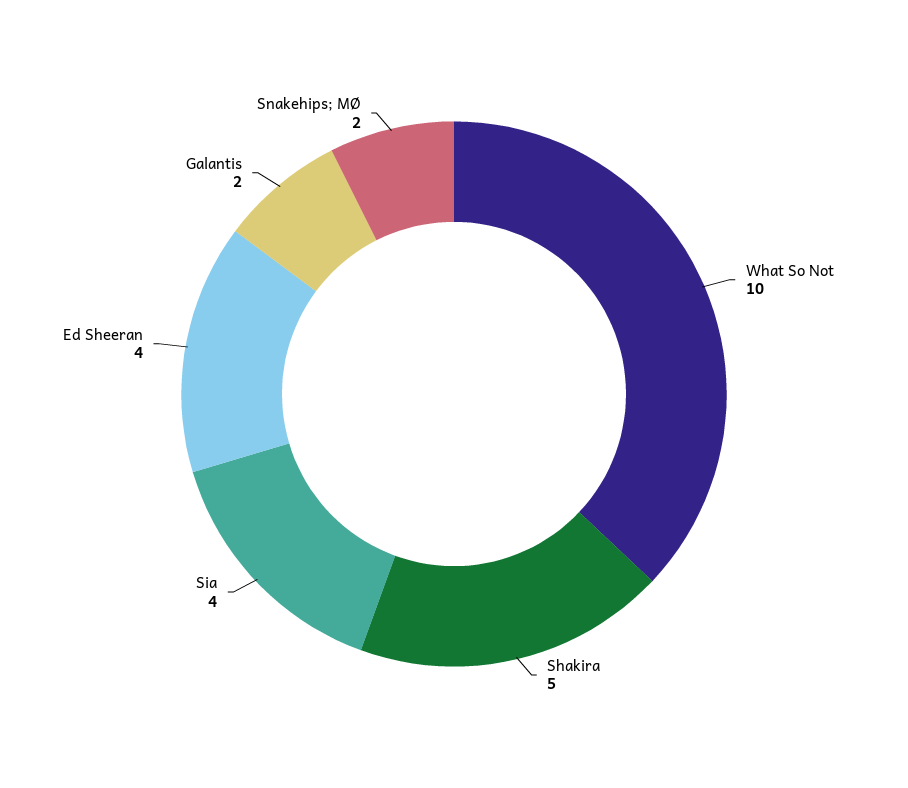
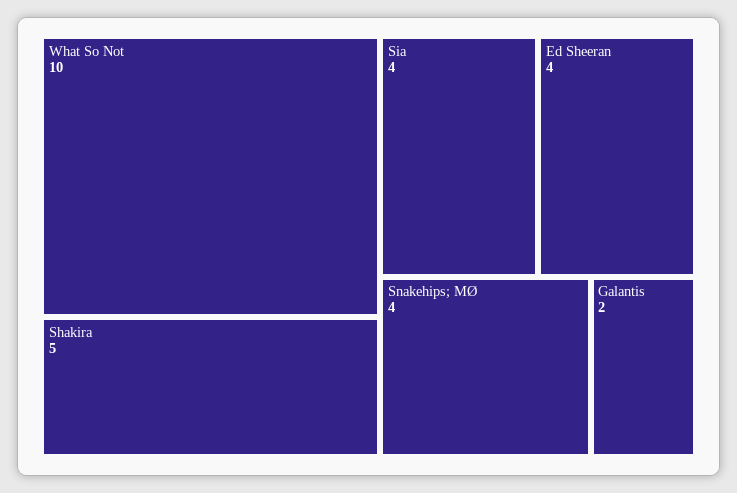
  {
    "What So Not": 10,
    "Shakira": 5,
    "Sia": 4,
    "Ed Sheeran": 4,
    "Galantis": 2,
-   "Snakehips; MØ": 2
+   "Snakehips; MØ": 4
  }

